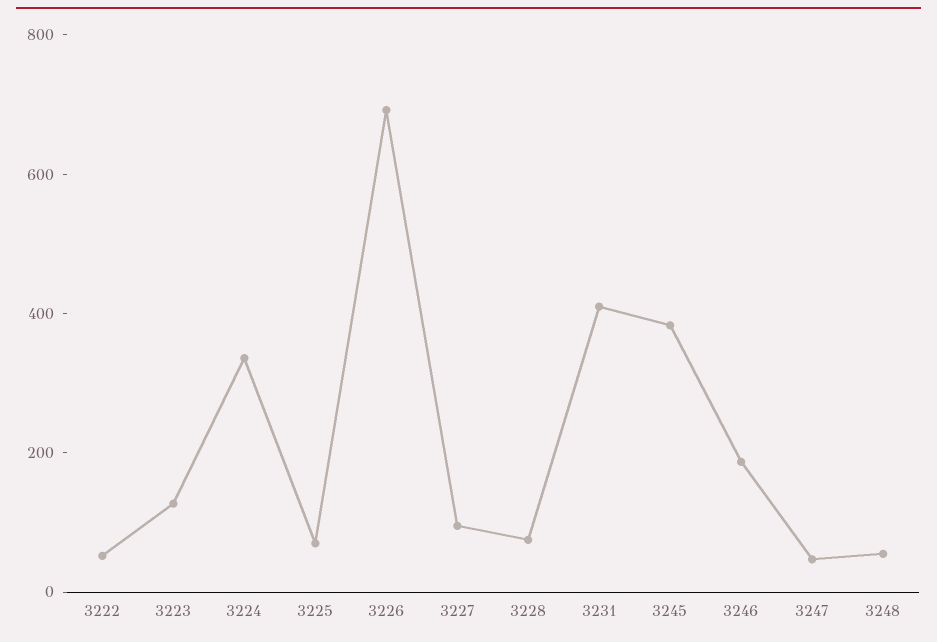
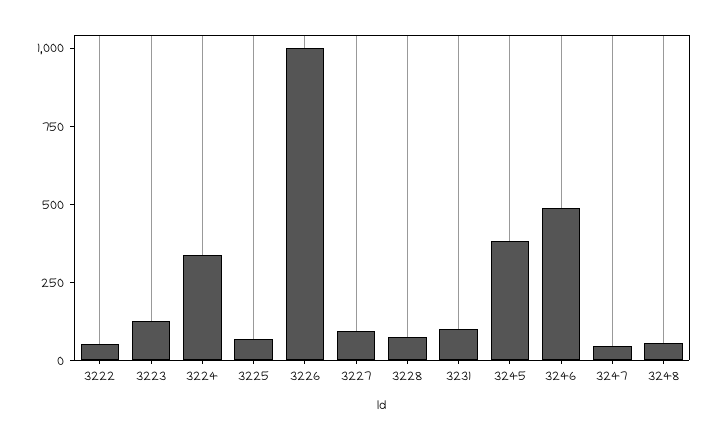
  {
    "3222": 50,
    "3223": 150,
    "3224": 350,
    "3225": 50,
-   "3226": 700,
+   "3226": 1000,
    "3227": 100,
    "3228": 100,
-   "3231": 400,
+   "3231": 100,
    "3245": 400,
-   "3246": 200,
+   "3246": 500,
    "3247": 50,
    "3248": 50
  }

